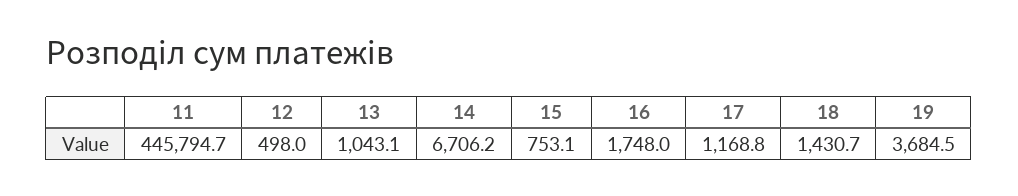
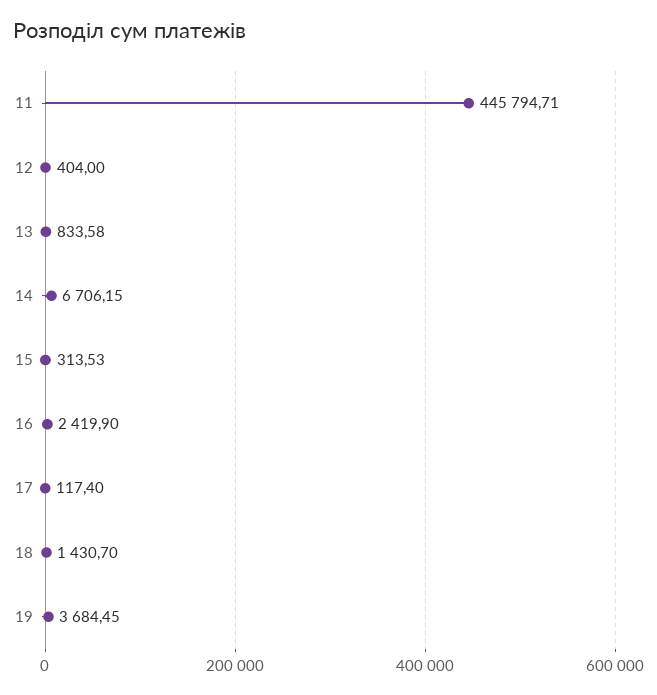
  {
    "11": 445794.71,
-   "12": 498,
+   "12": 404,
-   "13": 1043.1,
+   "13": 833.58,
    "14": 6706.15,
-   "15": 753.1,
+   "15": 313.53,
-   "16": 1748,
+   "16": 2419.9,
-   "17": 1168.8,
+   "17": 117.4,
    "18": 1430.7,
    "19": 3684.45
  }

